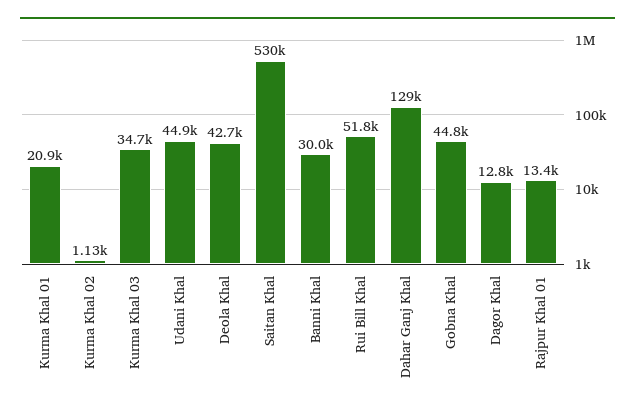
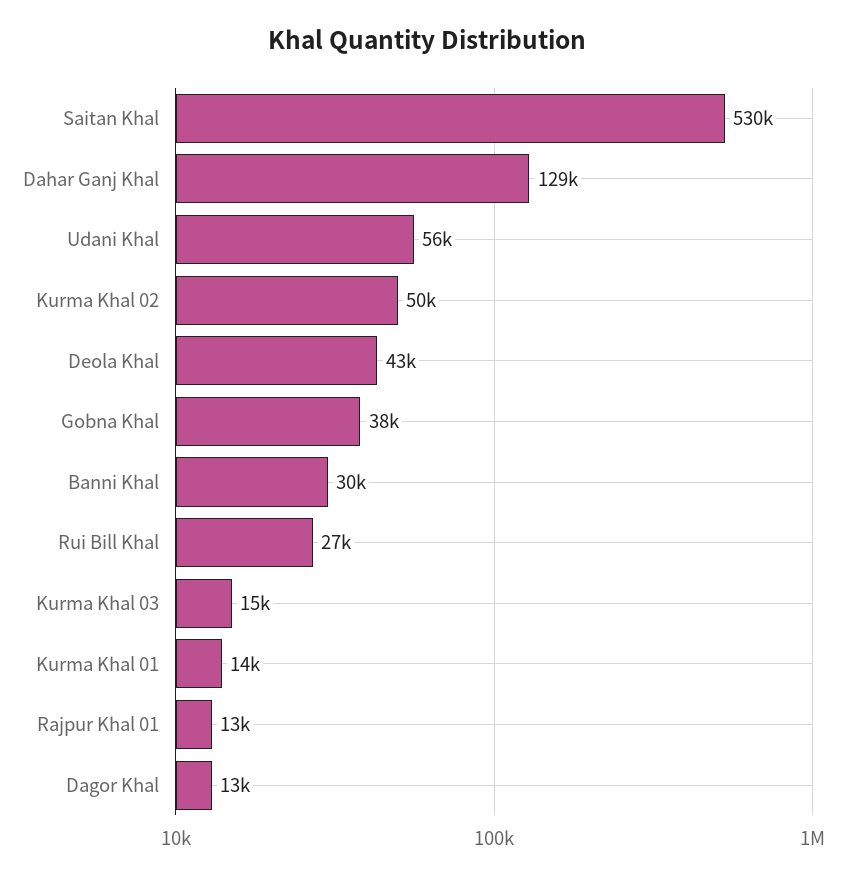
  {
-   "Kurma Khal 01": 20900,
+   "Kurma Khal 01": 14000,
-   "Kurma Khal 02": 1130,
+   "Kurma Khal 02": 50000,
-   "Kurma Khal 03": 34700,
+   "Kurma Khal 03": 15000,
-   "Udani Khal": 44900,
+   "Udani Khal": 56000,
    "Deola Khal": 42700,
    "Saitan Khal": 530000,
    "Banni Khal": 30000,
-   "Rui Bill Khal": 51800,
+   "Rui Bill Khal": 27000,
    "Dahar Ganj Khal": 129000,
-   "Gobna Khal": 44800,
+   "Gobna Khal": 38000,
    "Dagor Khal": 12800,
    "Rajpur Khal 01": 13400
  }

